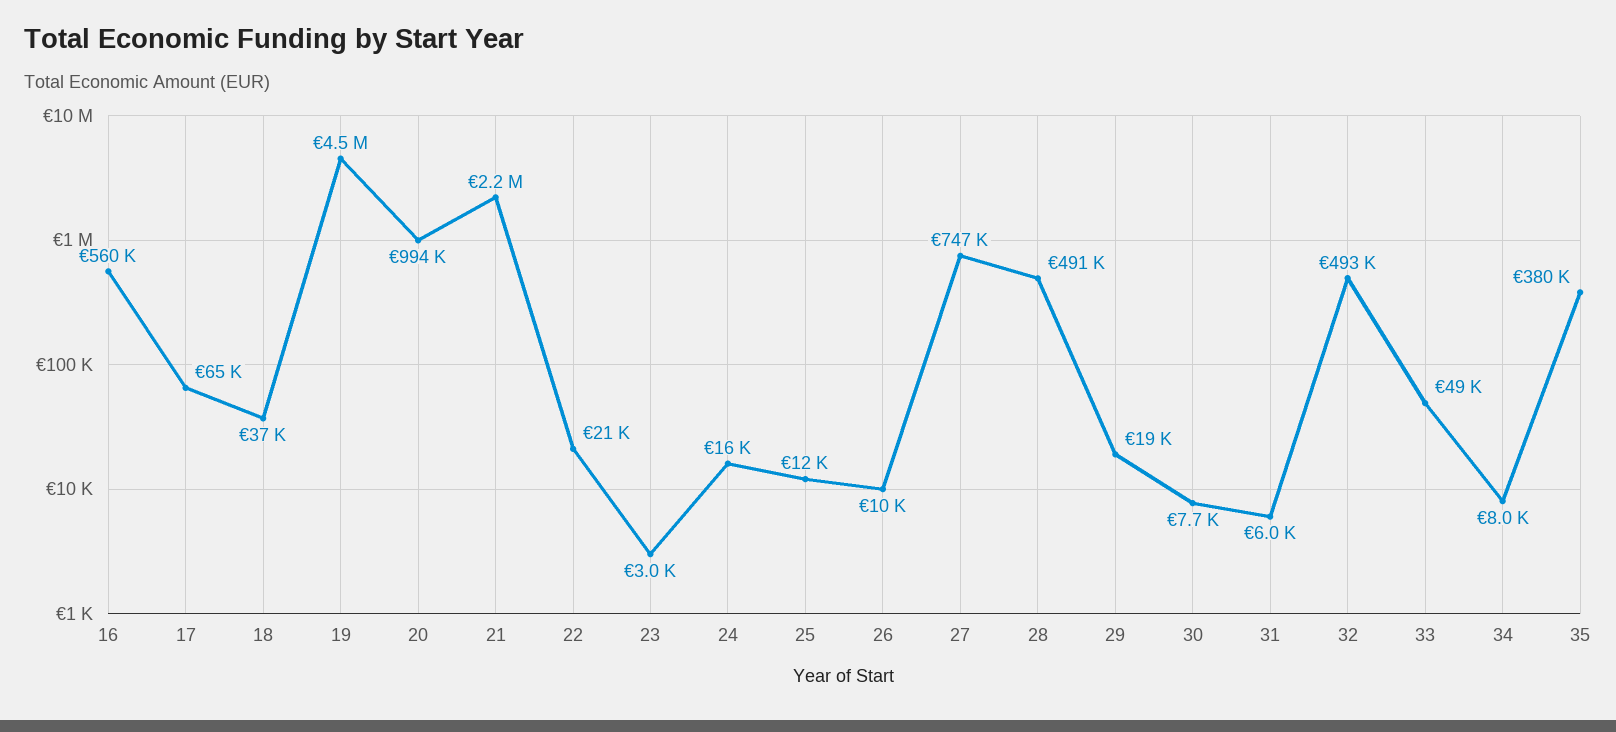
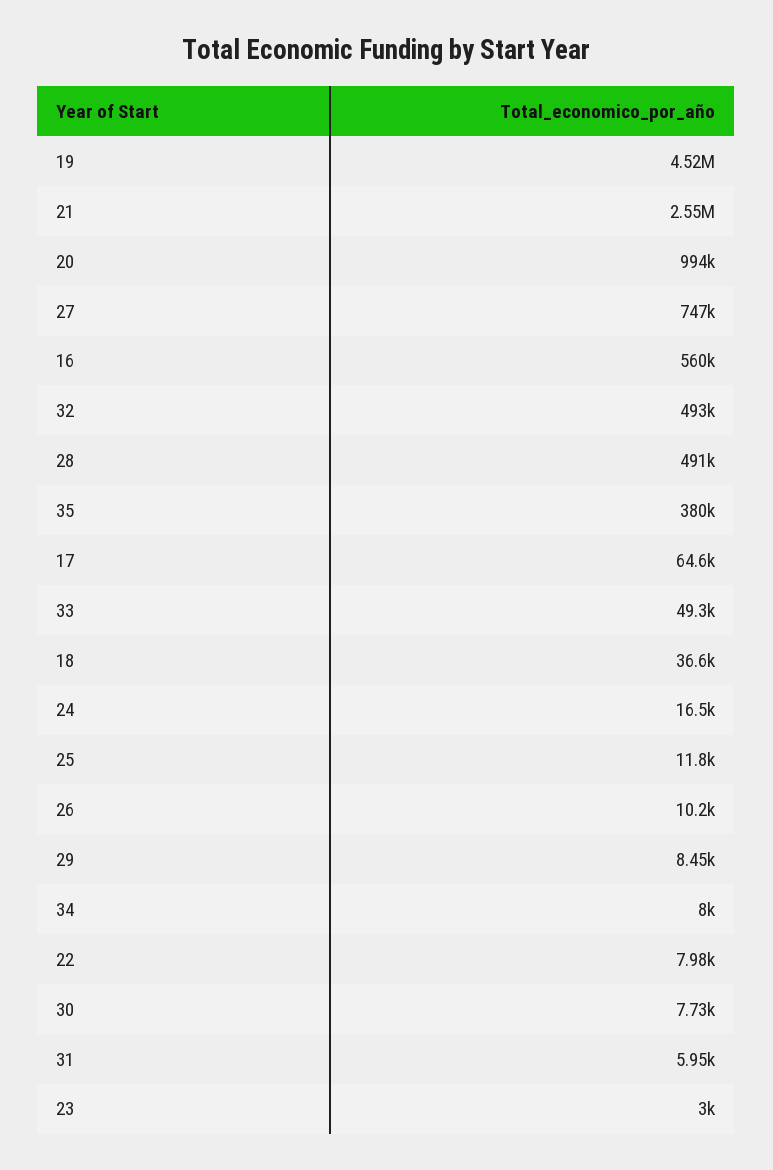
  {
    "16": 560000,
    "17": 64600,
    "18": 36600,
    "19": 4520000,
    "20": 994000,
-   "21": 2200000,
+   "21": 2550000,
-   "22": 21000,
+   "22": 7980,
    "23": 3000,
    "24": 16500,
    "25": 11800,
    "26": 10200,
    "27": 747000,
    "28": 491000,
-   "29": 19000,
+   "29": 8450,
    "30": 7730,
    "31": 5950,
    "32": 493000,
    "33": 49300,
    "34": 8000,
    "35": 380000
  }

